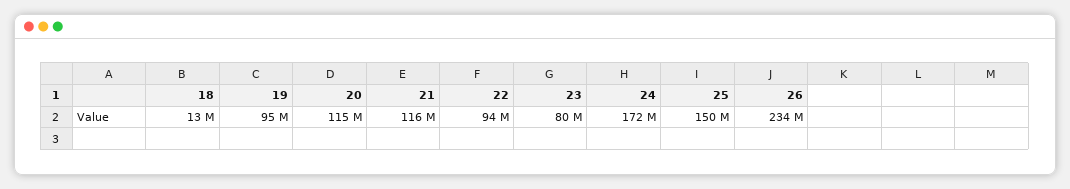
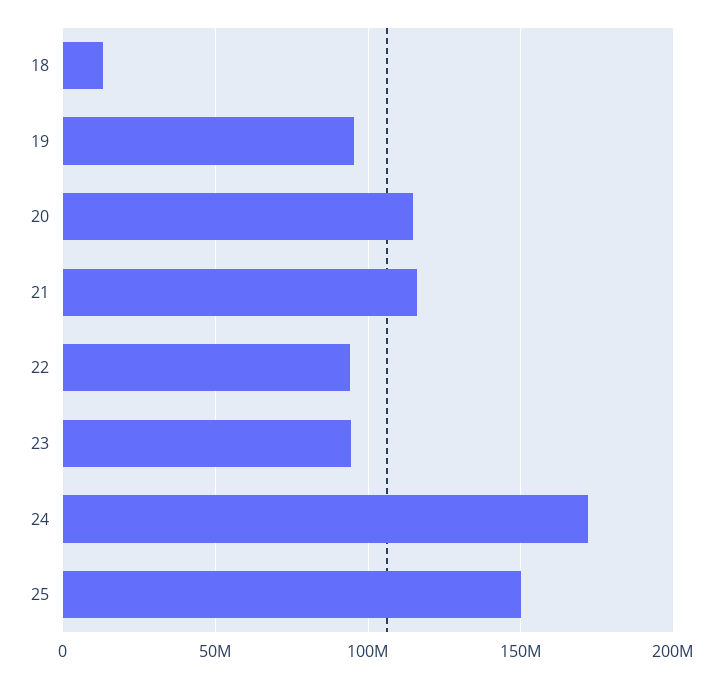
  {
    "18": 13000000,
    "19": 95000000,
    "20": 115000000,
    "21": 116000000,
    "22": 94000000,
-   "23": 80000000,
+   "23": 95000000,
    "24": 172000000,
-   "25": 150000000,
+   "25": 150000000
-   "26": 234000000
  }

